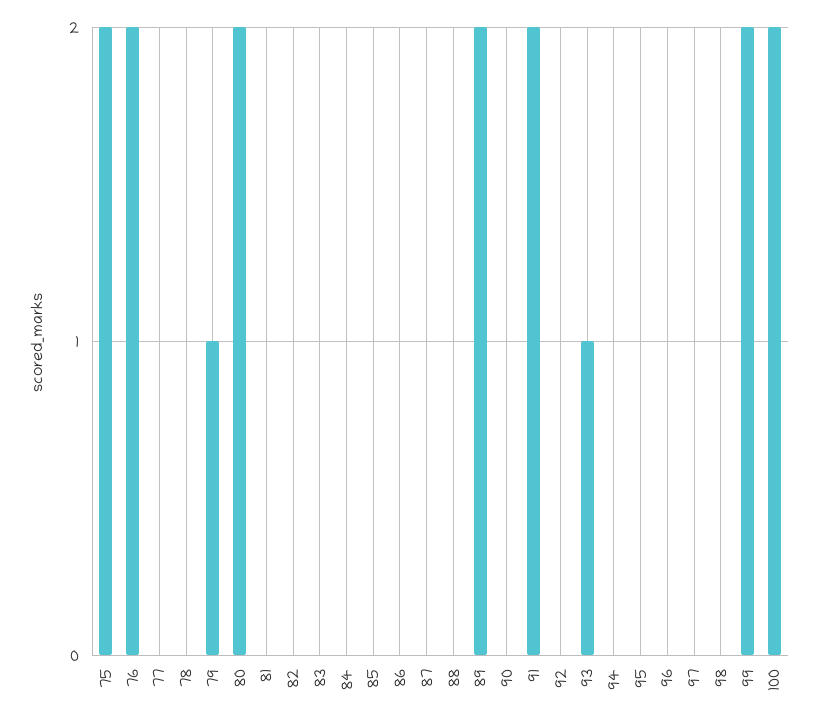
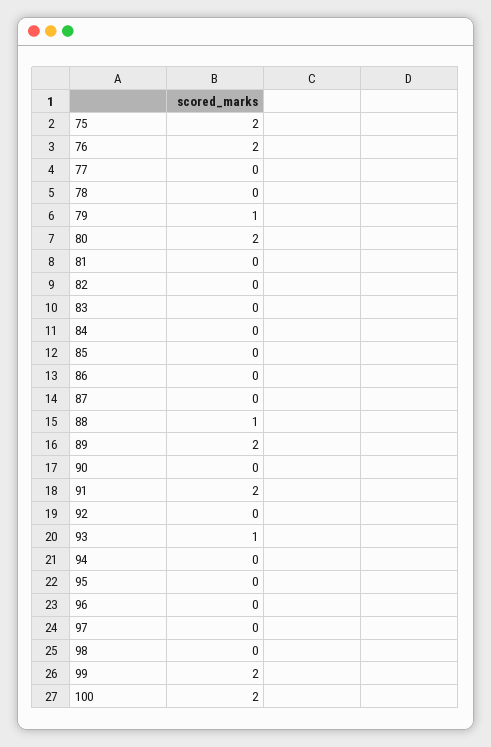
  {
    "75": 2,
    "76": 2,
    "77": 0,
    "78": 0,
    "79": 1,
    "80": 2,
    "81": 0,
    "82": 0,
    "83": 0,
    "84": 0,
    "85": 0,
    "86": 0,
    "87": 0,
-   "88": 0,
+   "88": 1,
    "89": 2,
    "90": 0,
    "91": 2,
    "92": 0,
    "93": 1,
    "94": 0,
    "95": 0,
    "96": 0,
    "97": 0,
    "98": 0,
    "99": 2,
    "100": 2
  }

